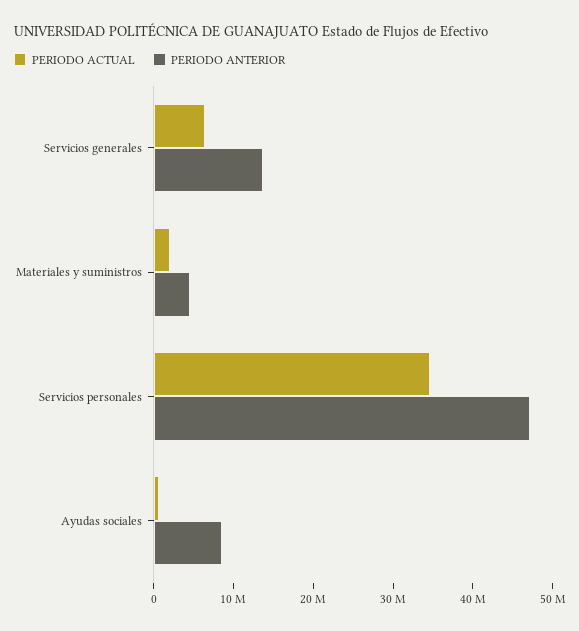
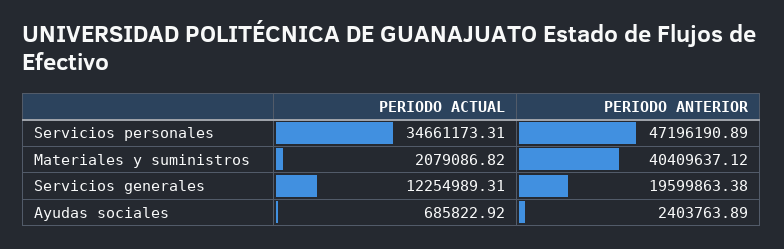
  {
    "PERIODO ACTUAL": {
-     "Servicios generales": 6000000,
+     "Servicios generales": 12254989.31,
      "Materiales y suministros": 2079086.82,
      "Servicios personales": 34661173.31,
      "Ayudas sociales": 685822.92
    },
    "PERIODO ANTERIOR": {
-     "Servicios generales": 14000000,
+     "Servicios generales": 19599863.38,
-     "Materiales y suministros": 4000000,
+     "Materiales y suministros": 40409637.12,
      "Servicios personales": 47196190.89,
-     "Ayudas sociales": 8000000
+     "Ayudas sociales": 2403763.89
    }
  }

